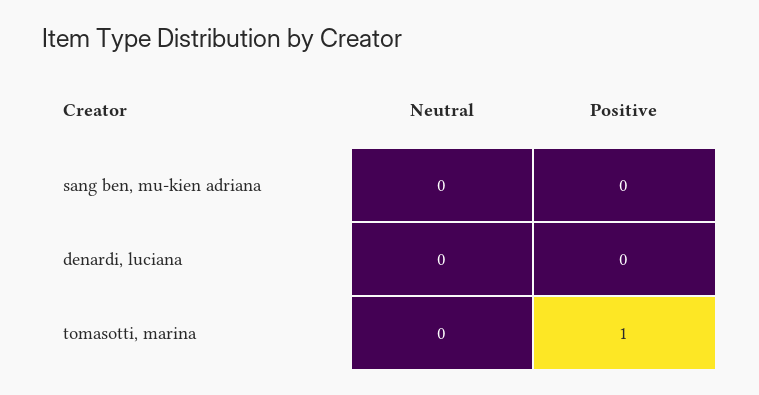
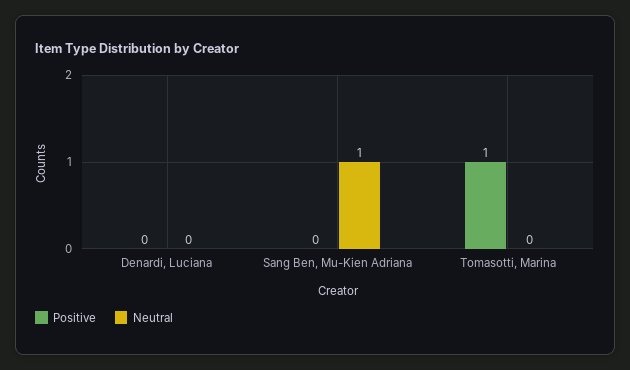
  {
    "Neutral": {
-     "sang ben, mu-kien adriana": 0,
+     "sang ben, mu-kien adriana": 1,
      "denardi, luciana": 0,
      "tomasotti, marina": 0
    },
    "Positive": {
      "sang ben, mu-kien adriana": 0,
      "denardi, luciana": 0,
      "tomasotti, marina": 1
    }
  }

